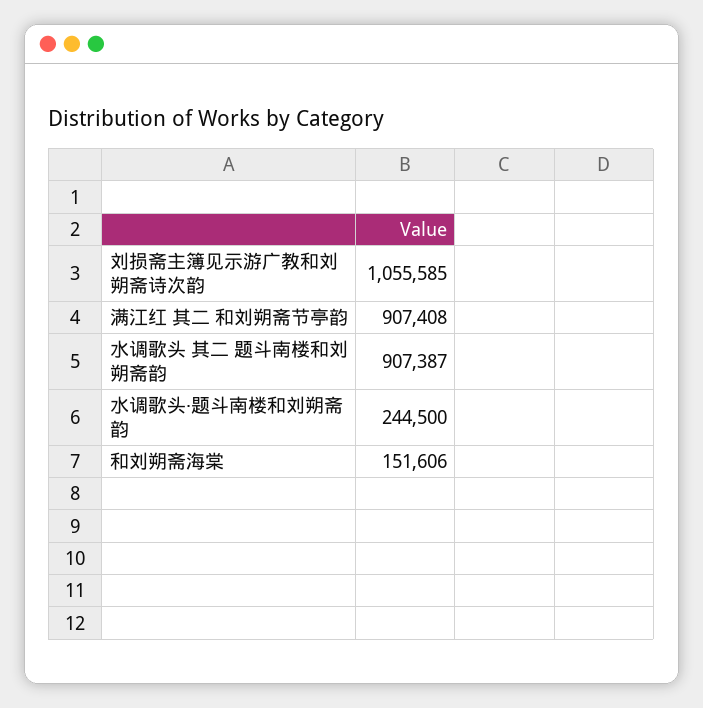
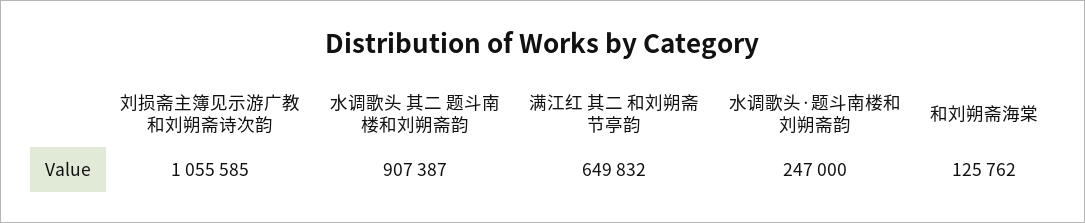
  {
    "刘损斋主簿见示游广教和刘朔斋诗次韵": 1055585,
-   "满江红 其二 和刘朔斋节亭韵": 907408,
+   "满江红 其二 和刘朔斋节亭韵": 649832,
    "水调歌头 其二 题斗南楼和刘朔斋韵": 907387,
-   "水调歌头·题斗南楼和刘朔斋韵": 244500,
+   "水调歌头·题斗南楼和刘朔斋韵": 247000,
-   "和刘朔斋海棠": 151606
+   "和刘朔斋海棠": 125762
  }

